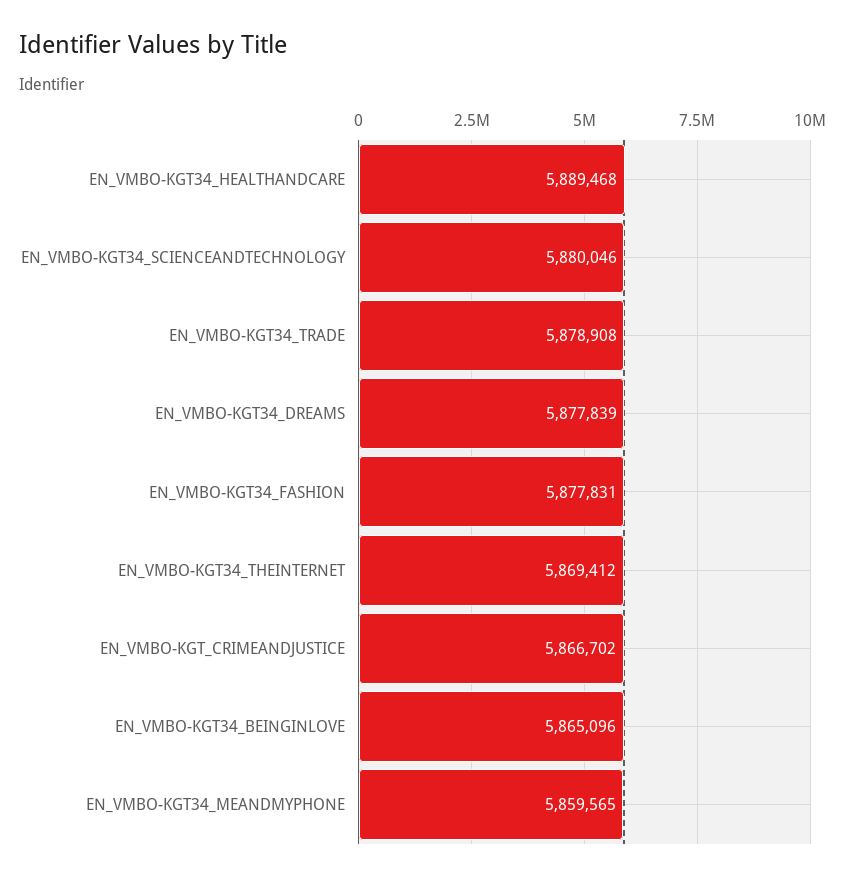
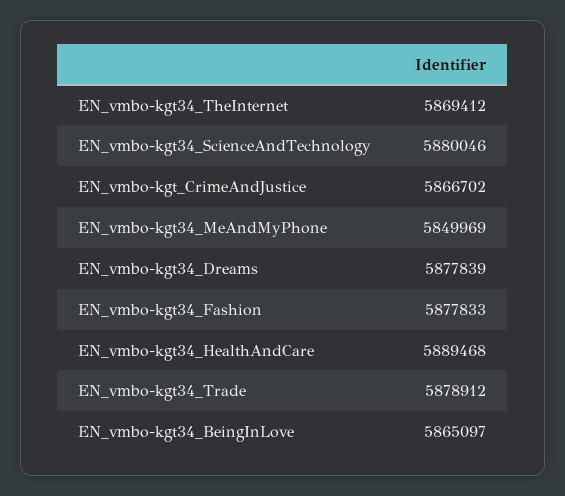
  {
    "EN_VMBO-KGT34_HEALTHANDCARE": 5889468,
    "EN_VMBO-KGT34_SCIENCEANDTECHNOLOGY": 5880046,
-   "EN_VMBO-KGT34_TRADE": 5878908,
+   "EN_VMBO-KGT34_TRADE": 5878912,
    "EN_VMBO-KGT34_DREAMS": 5877839,
-   "EN_VMBO-KGT34_FASHION": 5877831,
+   "EN_VMBO-KGT34_FASHION": 5877833,
    "EN_VMBO-KGT34_THEINTERNET": 5869412,
    "EN_VMBO-KGT_CRIMEANDJUSTICE": 5866702,
-   "EN_VMBO-KGT34_BEINGINLOVE": 5865096,
+   "EN_VMBO-KGT34_BEINGINLOVE": 5865097,
-   "EN_VMBO-KGT34_MEANDMYPHONE": 5859565
+   "EN_VMBO-KGT34_MEANDMYPHONE": 5849969
  }

